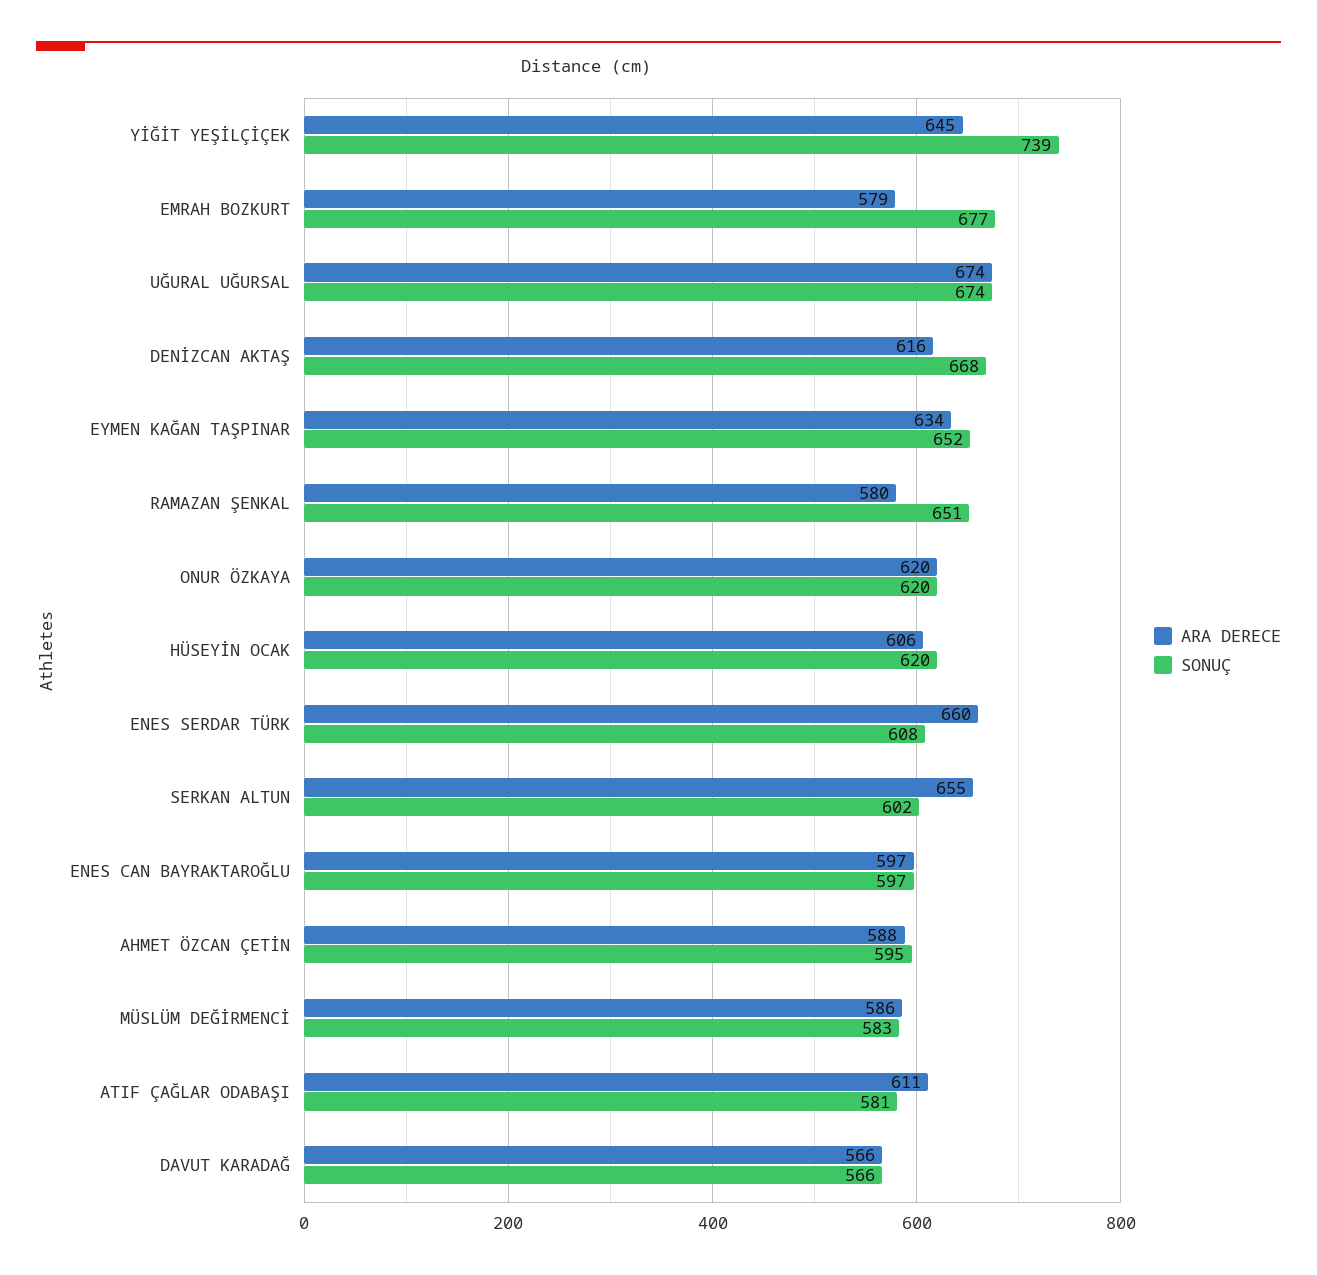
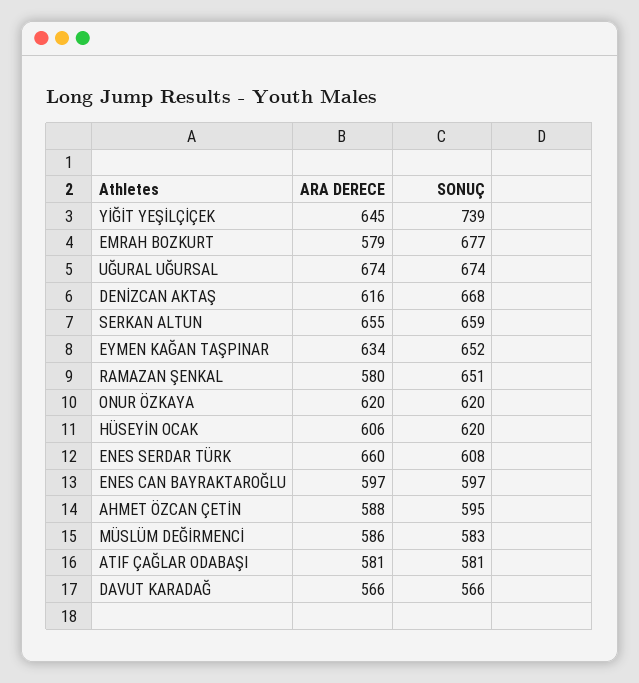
  {
    "ARA DERECE": {
      "YİĞİT YEŞİLÇİÇEK": 645,
      "EMRAH BOZKURT": 579,
      "UĞURAL UĞURSAL": 674,
      "DENİZCAN AKTAŞ": 616,
      "EYMEN KAĞAN TAŞPINAR": 634,
      "RAMAZAN ŞENKAL": 580,
      "ONUR ÖZKAYA": 620,
      "HÜSEYİN OCAK": 606,
      "ENES SERDAR TÜRK": 660,
      "SERKAN ALTUN": 655,
      "ENES CAN BAYRAKTAROĞLU": 597,
      "AHMET ÖZCAN ÇETİN": 588,
      "MÜSLÜM DEĞİRMENCİ": 586,
-     "ATIF ÇAĞLAR ODABAŞI": 611,
+     "ATIF ÇAĞLAR ODABAŞI": 581,
      "DAVUT KARADAĞ": 566
    },
    "SONUÇ": {
      "YİĞİT YEŞİLÇİÇEK": 739,
      "EMRAH BOZKURT": 677,
      "UĞURAL UĞURSAL": 674,
      "DENİZCAN AKTAŞ": 668,
      "EYMEN KAĞAN TAŞPINAR": 652,
      "RAMAZAN ŞENKAL": 651,
      "ONUR ÖZKAYA": 620,
      "HÜSEYİN OCAK": 620,
      "ENES SERDAR TÜRK": 608,
-     "SERKAN ALTUN": 602,
+     "SERKAN ALTUN": 659,
      "ENES CAN BAYRAKTAROĞLU": 597,
      "AHMET ÖZCAN ÇETİN": 595,
      "MÜSLÜM DEĞİRMENCİ": 583,
      "ATIF ÇAĞLAR ODABAŞI": 581,
      "DAVUT KARADAĞ": 566
    }
  }

